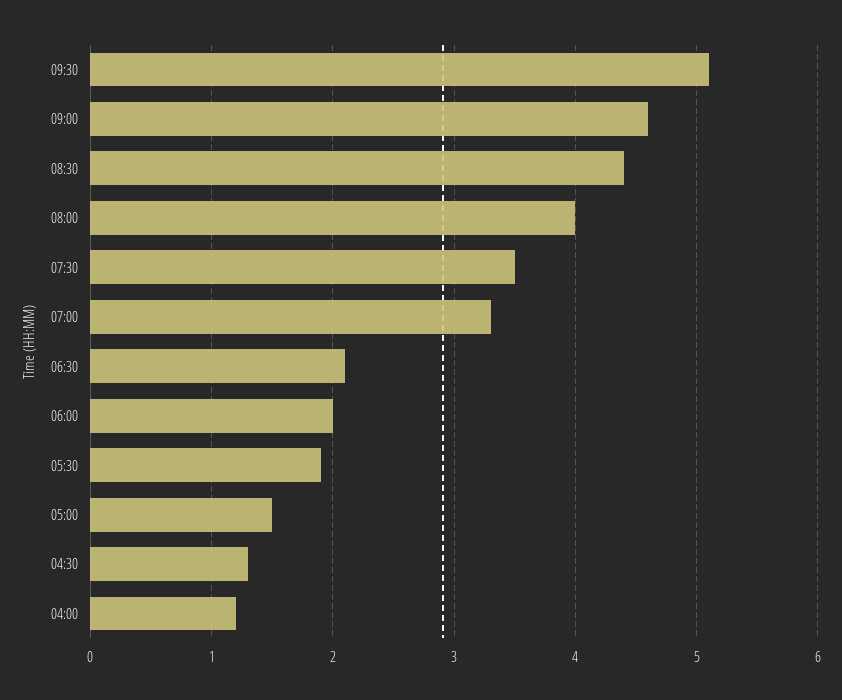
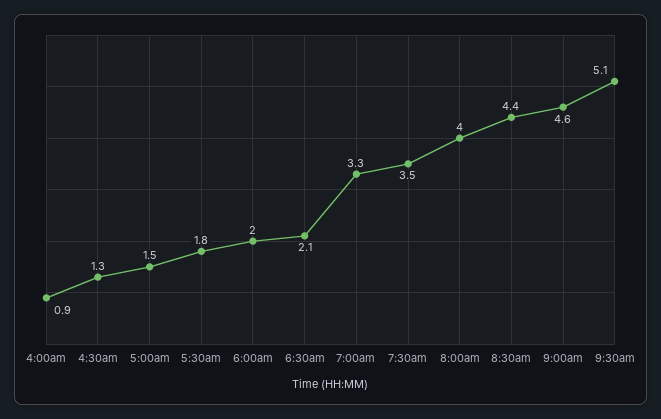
  {
    "09:30": 5.1,
    "09:00": 4.6,
    "08:30": 4.4,
    "08:00": 4,
    "07:30": 3.5,
    "07:00": 3.3,
    "06:30": 2.1,
    "06:00": 2,
-   "05:30": 1.9,
+   "05:30": 1.8,
    "05:00": 1.5,
    "04:30": 1.3,
-   "04:00": 1.2
+   "04:00": 0.9
  }

